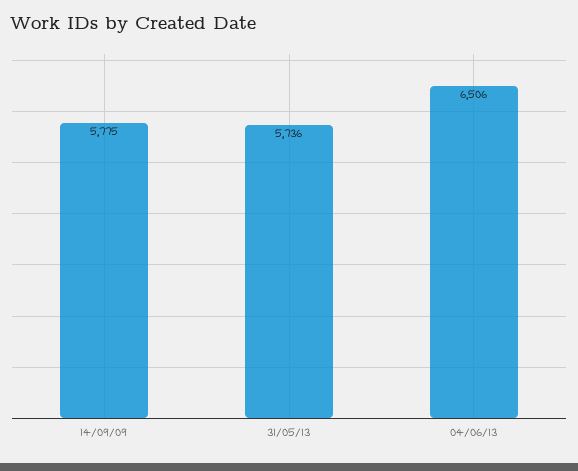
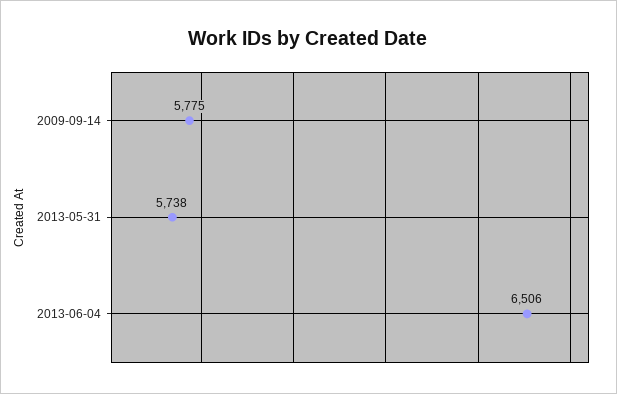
  {
    "14/09/09": 5775,
-   "31/05/13": 5736,
+   "31/05/13": 5738,
    "04/06/13": 6506
  }

